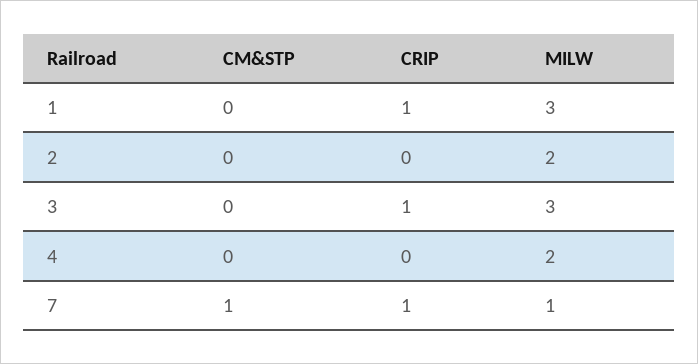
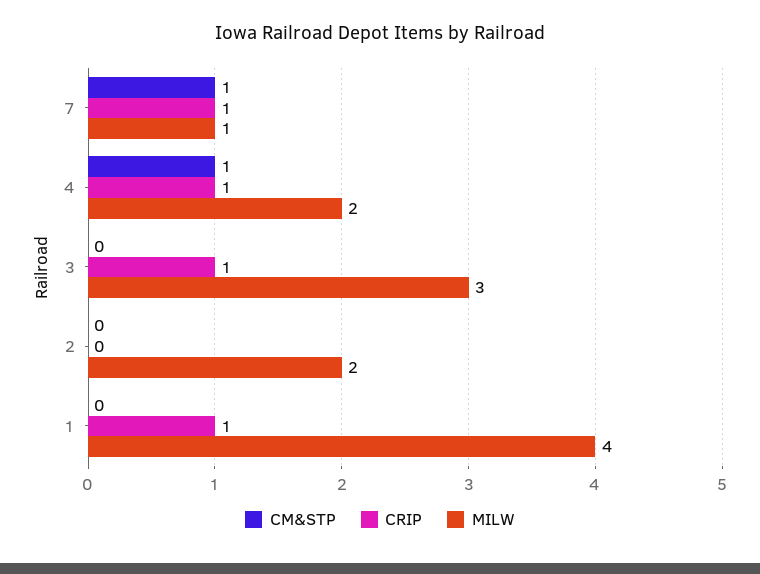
  {
    "CM&STP": {
      "1": 0,
      "2": 0,
      "3": 0,
-     "4": 0,
+     "4": 1,
      "7": 1
    },
    "CRIP": {
      "1": 1,
      "2": 0,
      "3": 1,
-     "4": 0,
+     "4": 1,
      "7": 1
    },
    "MILW": {
-     "1": 3,
+     "1": 4,
      "2": 2,
      "3": 3,
      "4": 2,
      "7": 1
    }
  }

